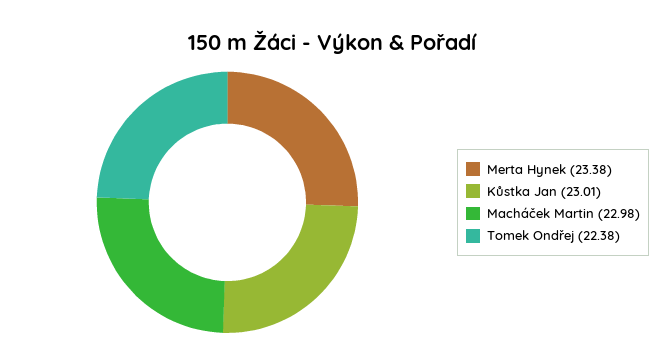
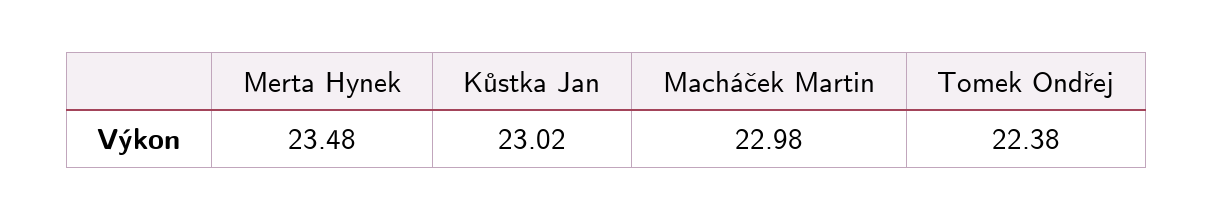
  {
-   "Merta Hynek": 23.38,
+   "Merta Hynek": 23.48,
-   "Kůstka Jan": 23.01,
+   "Kůstka Jan": 23.02,
    "Macháček Martin": 22.98,
    "Tomek Ondřej": 22.38
  }

